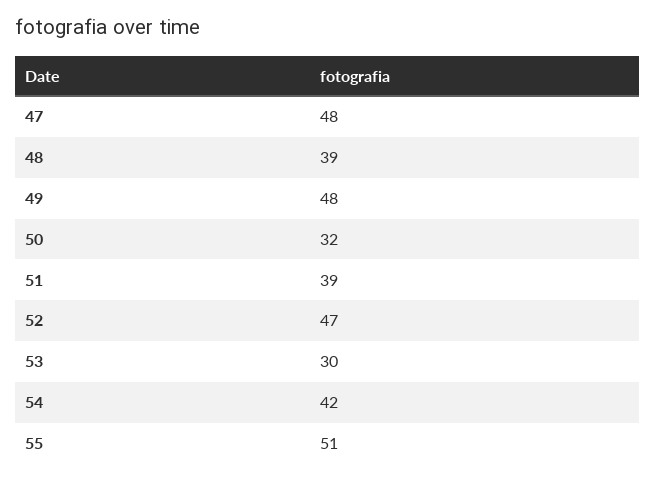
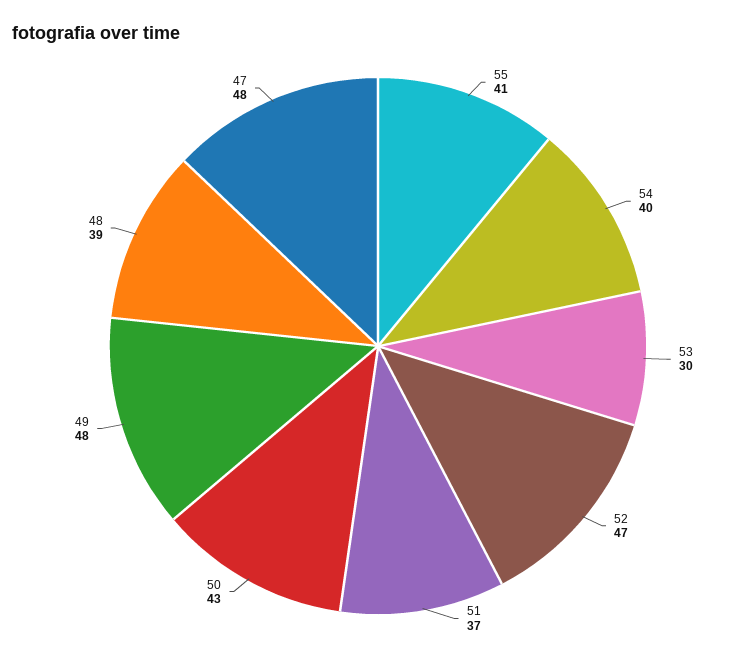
  {
    "47": 48,
    "48": 39,
    "49": 48,
-   "50": 32,
+   "50": 43,
-   "51": 39,
+   "51": 37,
    "52": 47,
    "53": 30,
-   "54": 42,
+   "54": 40,
-   "55": 51
+   "55": 41
  }

